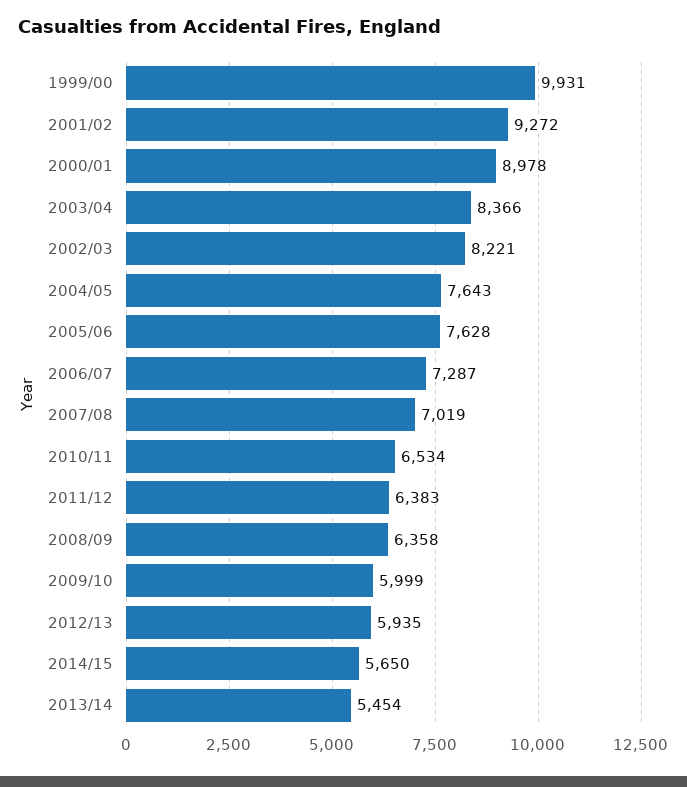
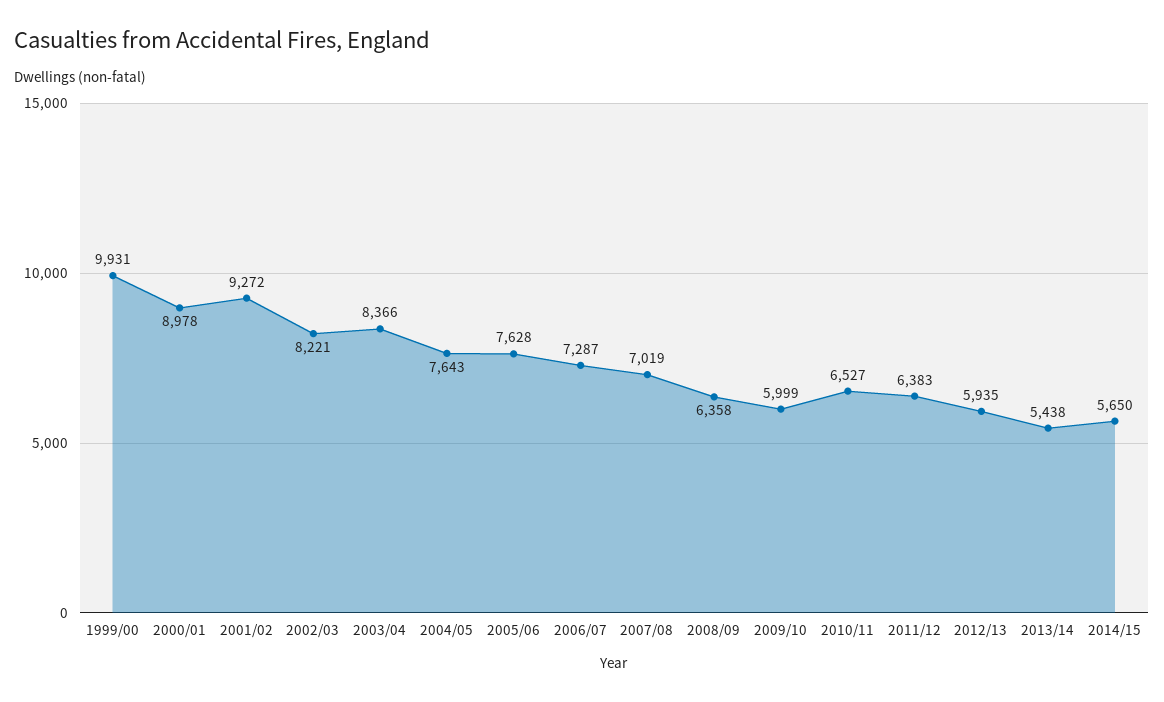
  {
    "1999/00": 9931,
    "2001/02": 9272,
    "2000/01": 8978,
    "2003/04": 8366,
    "2002/03": 8221,
    "2004/05": 7643,
    "2005/06": 7628,
    "2006/07": 7287,
    "2007/08": 7019,
-   "2010/11": 6534,
+   "2010/11": 6527,
    "2011/12": 6383,
    "2008/09": 6358,
    "2009/10": 5999,
    "2012/13": 5935,
    "2014/15": 5650,
-   "2013/14": 5454
+   "2013/14": 5438
  }

